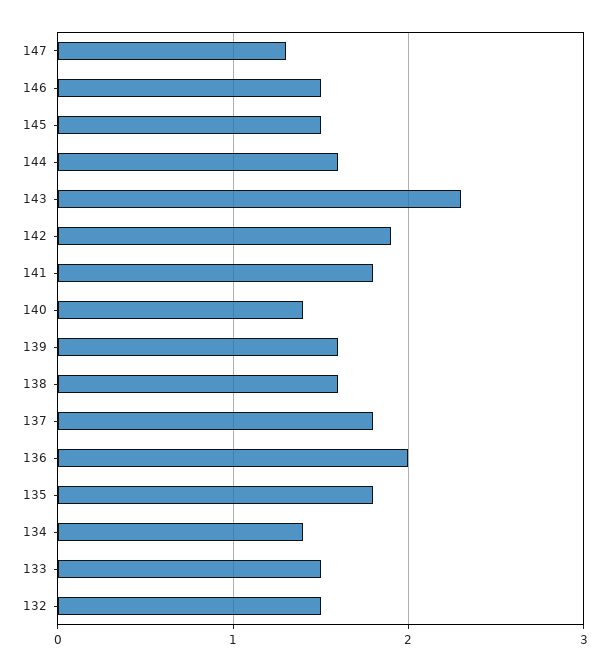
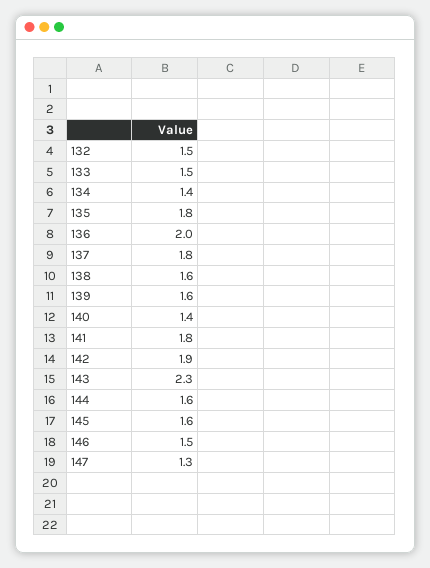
  {
    "147": 1.3,
    "146": 1.5,
-   "145": 1.5,
+   "145": 1.6,
    "144": 1.6,
    "143": 2.3,
    "142": 1.9,
    "141": 1.8,
    "140": 1.4,
    "139": 1.6,
    "138": 1.6,
    "137": 1.8,
    "136": 2,
    "135": 1.8,
    "134": 1.4,
    "133": 1.5,
    "132": 1.5
  }

